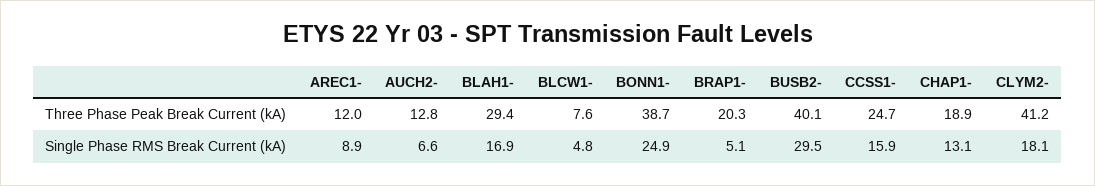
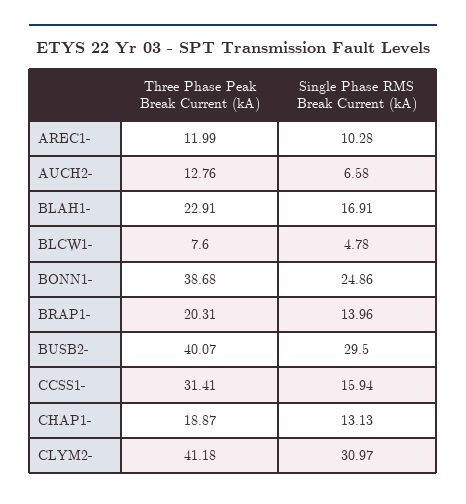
  {
    "AREC1-": {
      "Three Phase Peak Break Current (kA)": 11.99,
-     "Single Phase RMS Break Current (kA)": 8.9
+     "Single Phase RMS Break Current (kA)": 10.28
    },
    "AUCH2-": {
      "Three Phase Peak Break Current (kA)": 12.76,
      "Single Phase RMS Break Current (kA)": 6.58
    },
    "BLAH1-": {
-     "Three Phase Peak Break Current (kA)": 29.4,
+     "Three Phase Peak Break Current (kA)": 22.91,
      "Single Phase RMS Break Current (kA)": 16.91
    },
    "BLCW1-": {
      "Three Phase Peak Break Current (kA)": 7.6,
      "Single Phase RMS Break Current (kA)": 4.78
    },
    "BONN1-": {
      "Three Phase Peak Break Current (kA)": 38.68,
      "Single Phase RMS Break Current (kA)": 24.86
    },
    "BRAP1-": {
      "Three Phase Peak Break Current (kA)": 20.31,
-     "Single Phase RMS Break Current (kA)": 5.1
+     "Single Phase RMS Break Current (kA)": 13.96
    },
    "BUSB2-": {
      "Three Phase Peak Break Current (kA)": 40.07,
      "Single Phase RMS Break Current (kA)": 29.5
    },
    "CCSS1-": {
-     "Three Phase Peak Break Current (kA)": 24.7,
+     "Three Phase Peak Break Current (kA)": 31.41,
      "Single Phase RMS Break Current (kA)": 15.94
    },
    "CHAP1-": {
      "Three Phase Peak Break Current (kA)": 18.87,
      "Single Phase RMS Break Current (kA)": 13.13
    },
    "CLYM2-": {
      "Three Phase Peak Break Current (kA)": 41.18,
-     "Single Phase RMS Break Current (kA)": 18.1
+     "Single Phase RMS Break Current (kA)": 30.97
    }
  }

